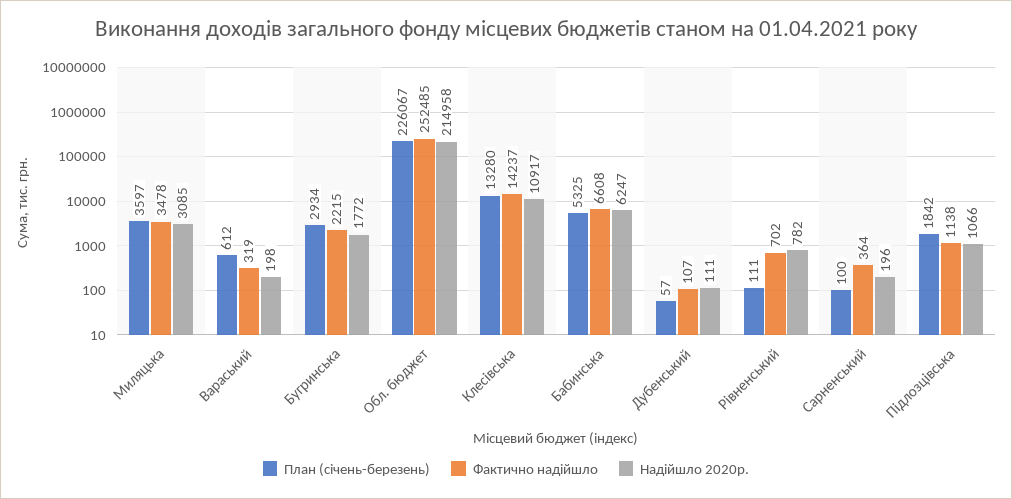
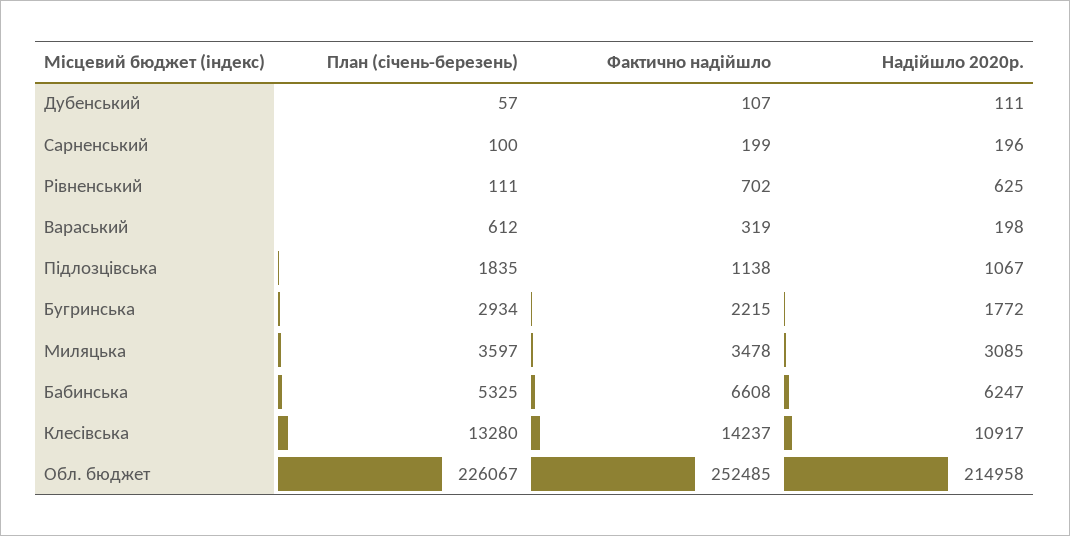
  {
    "План (січень-березень)": {
      "Миляцька": 3597,
      "Вараський": 612,
      "Бугринська": 2934,
      "Обл. бюджет": 226067,
      "Клесівська": 13280,
      "Бабинська": 5325,
      "Дубенський": 57,
      "Рівненський": 111,
      "Сарненський": 100,
-     "Підлозцівська": 1842
+     "Підлозцівська": 1835
    },
    "Фактично надійшло": {
      "Миляцька": 3478,
      "Вараський": 319,
      "Бугринська": 2215,
      "Обл. бюджет": 252485,
      "Клесівська": 14237,
      "Бабинська": 6608,
      "Дубенський": 107,
      "Рівненський": 702,
-     "Сарненський": 364,
+     "Сарненський": 199,
      "Підлозцівська": 1138
    },
    "Надійшло 2020р.": {
      "Миляцька": 3085,
      "Вараський": 198,
      "Бугринська": 1772,
      "Обл. бюджет": 214958,
      "Клесівська": 10917,
      "Бабинська": 6247,
      "Дубенський": 111,
-     "Рівненський": 782,
+     "Рівненський": 625,
      "Сарненський": 196,
-     "Підлозцівська": 1066
+     "Підлозцівська": 1067
    }
  }

